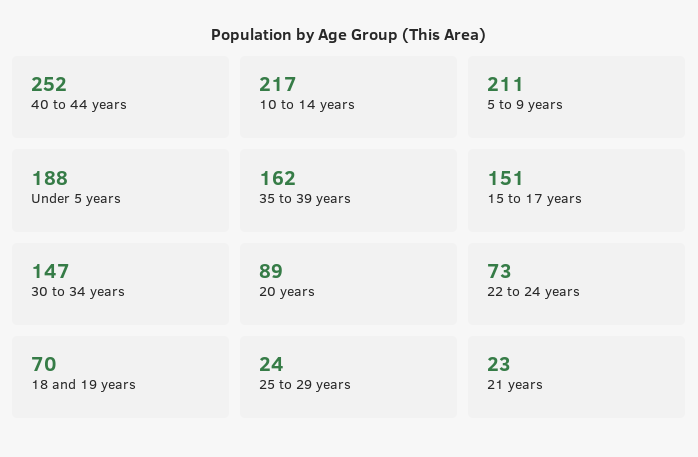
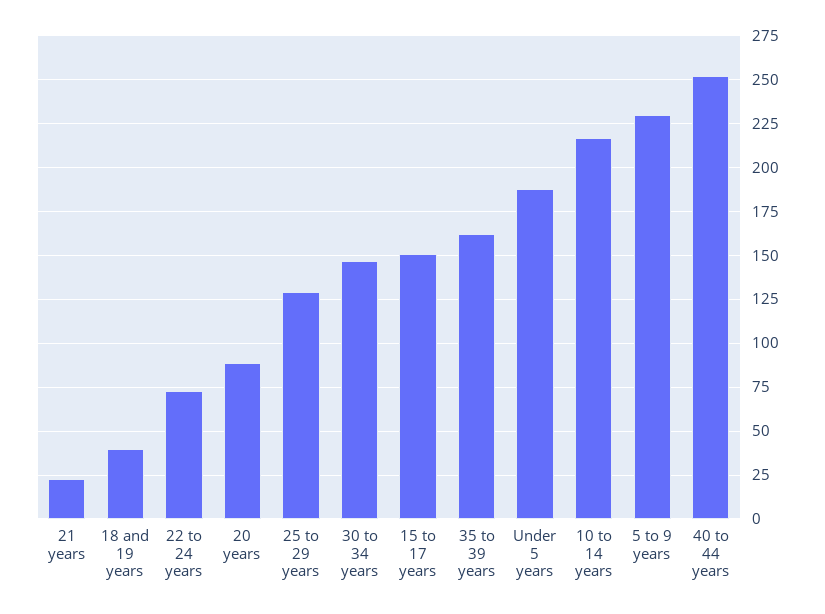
  {
    "40 to 44 years": 252,
    "10 to 14 years": 217,
-   "5 to 9 years": 211,
+   "5 to 9 years": 230,
    "Under 5 years": 188,
    "35 to 39 years": 162,
    "15 to 17 years": 151,
    "30 to 34 years": 147,
    "20 years": 89,
    "22 to 24 years": 73,
-   "18 and 19 years": 70,
+   "18 and 19 years": 40,
-   "25 to 29 years": 24,
+   "25 to 29 years": 130,
    "21 years": 23
  }

